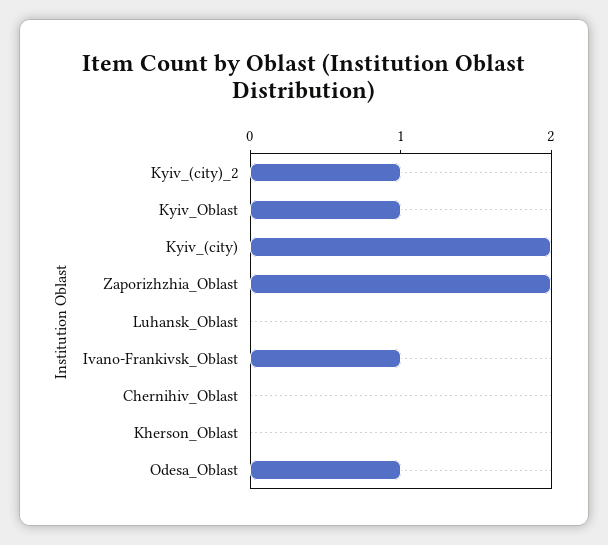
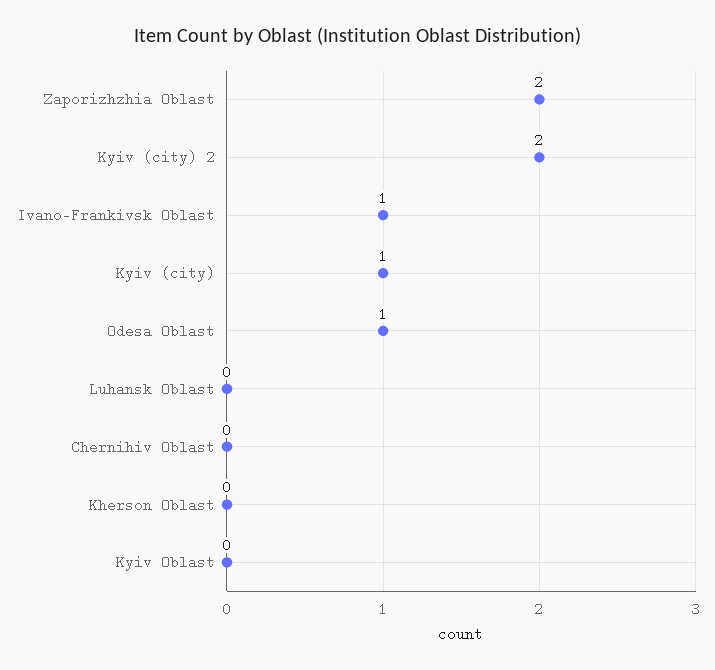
  {
-   "Kyiv_(city)_2": 1,
+   "Kyiv_(city)_2": 2,
-   "Kyiv_Oblast": 1,
+   "Kyiv_Oblast": 0,
-   "Kyiv_(city)": 2,
+   "Kyiv_(city)": 1,
    "Zaporizhzhia_Oblast": 2,
    "Luhansk_Oblast": 0,
    "Ivano-Frankivsk_Oblast": 1,
    "Chernihiv_Oblast": 0,
    "Kherson_Oblast": 0,
    "Odesa_Oblast": 1
  }

